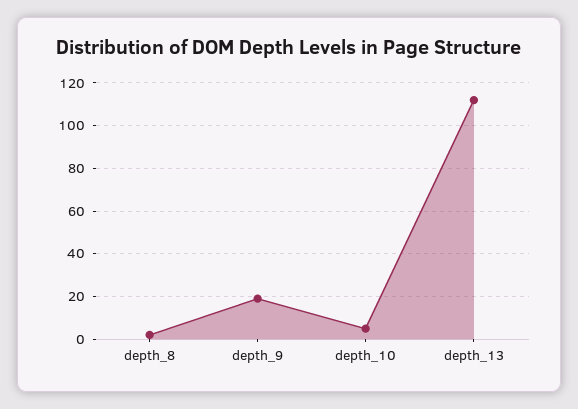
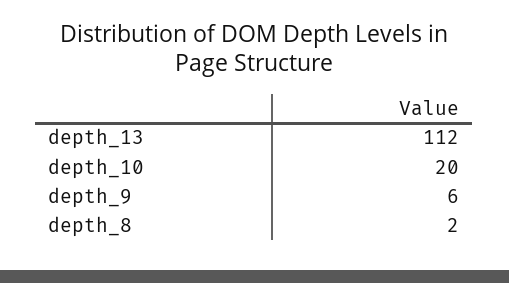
  {
    "depth_8": 2,
-   "depth_9": 20,
+   "depth_9": 6,
-   "depth_10": 5,
+   "depth_10": 20,
    "depth_13": 112
  }

